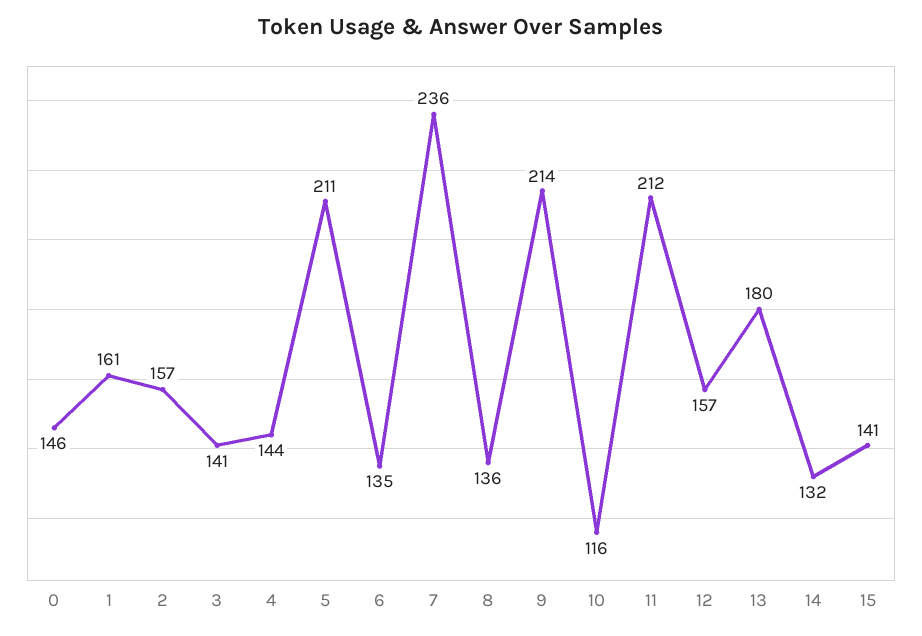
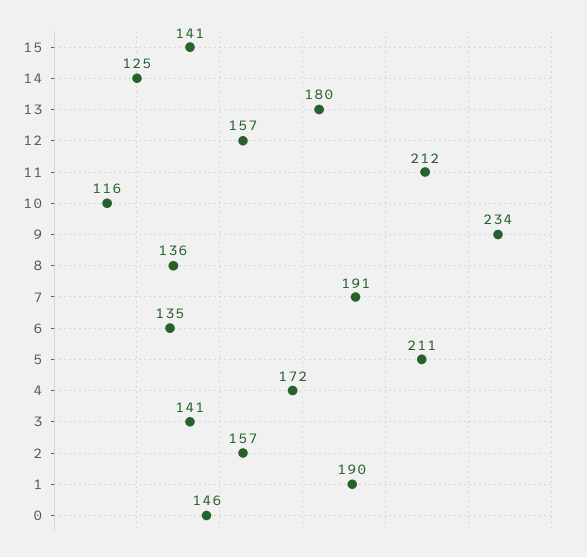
  {
    "0": 146,
-   "1": 161,
+   "1": 190,
    "2": 157,
    "3": 141,
-   "4": 144,
+   "4": 172,
    "5": 211,
    "6": 135,
-   "7": 236,
+   "7": 191,
    "8": 136,
-   "9": 214,
+   "9": 234,
    "10": 116,
    "11": 212,
    "12": 157,
    "13": 180,
-   "14": 132,
+   "14": 125,
    "15": 141
  }

